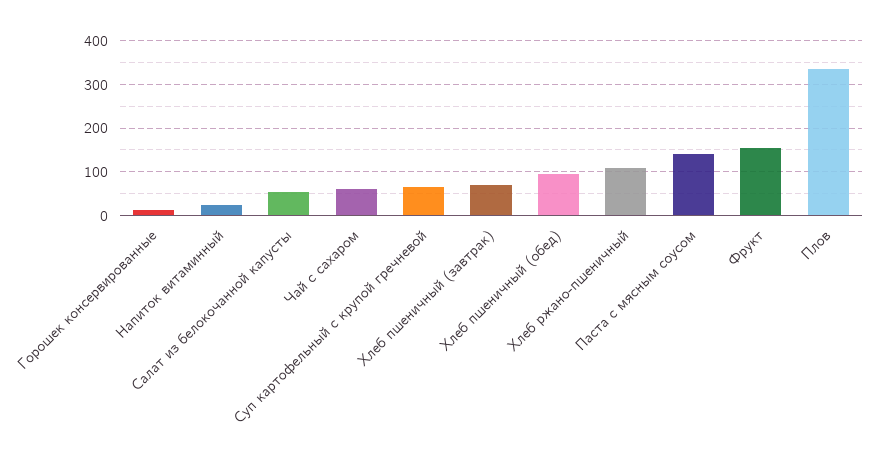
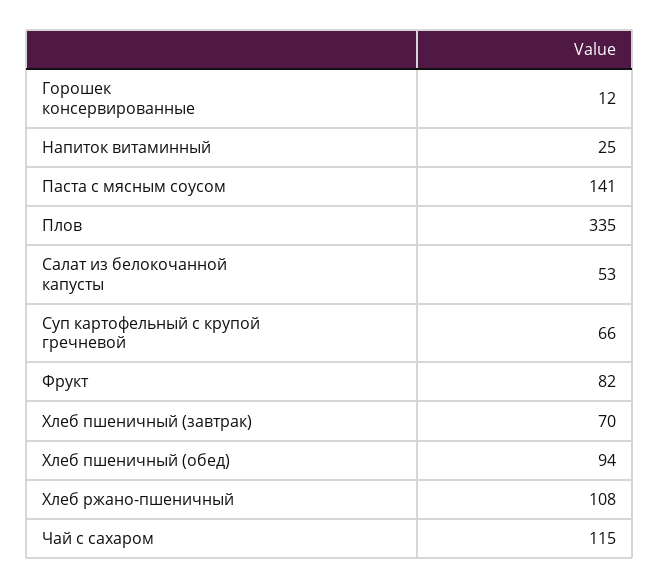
  {
    "Горошек консервированные": 12,
    "Напиток витаминный": 25,
    "Салат из белокочанной капусты": 53,
-   "Чай с сахаром": 60,
+   "Чай с сахаром": 115,
    "Суп картофельный с крупой гречневой": 66,
    "Хлеб пшеничный (завтрак)": 70,
    "Хлеб пшеничный (обед)": 94,
    "Хлеб ржано-пшеничный": 108,
    "Паста с мясным соусом": 141,
-   "Фрукт": 160,
+   "Фрукт": 82,
    "Плов": 335
  }

